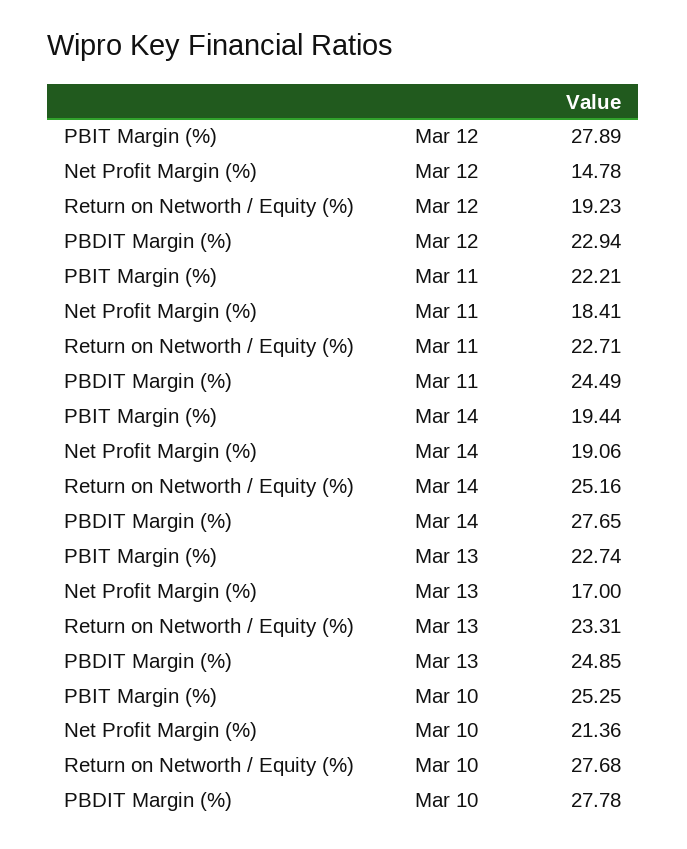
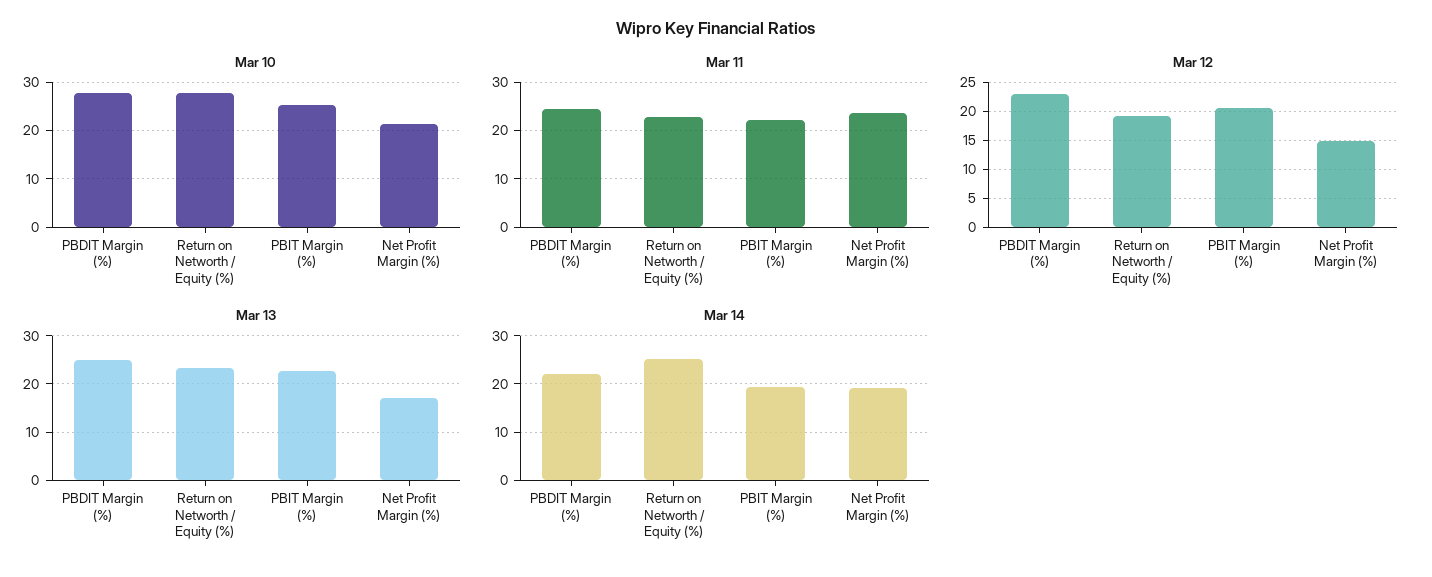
  {
    "Mar 12": {
-     "PBIT Margin (%)": 27.89,
+     "PBIT Margin (%)": 20,
      "Net Profit Margin (%)": 14.78,
      "Return on Networth / Equity (%)": 19.23,
      "PBDIT Margin (%)": 22.94
    },
    "Mar 11": {
      "PBIT Margin (%)": 22.21,
-     "Net Profit Margin (%)": 18.41,
+     "Net Profit Margin (%)": 24,
      "Return on Networth / Equity (%)": 22.71,
      "PBDIT Margin (%)": 24.49
    },
    "Mar 14": {
      "PBIT Margin (%)": 19.44,
      "Net Profit Margin (%)": 19.06,
      "Return on Networth / Equity (%)": 25.16,
-     "PBDIT Margin (%)": 27.65
+     "PBDIT Margin (%)": 22
    },
    "Mar 13": {
      "PBIT Margin (%)": 22.74,
      "Net Profit Margin (%)": 17,
      "Return on Networth / Equity (%)": 23.31,
      "PBDIT Margin (%)": 24.85
    },
    "Mar 10": {
      "PBIT Margin (%)": 25.25,
      "Net Profit Margin (%)": 21.36,
      "Return on Networth / Equity (%)": 27.68,
      "PBDIT Margin (%)": 27.78
    }
  }

